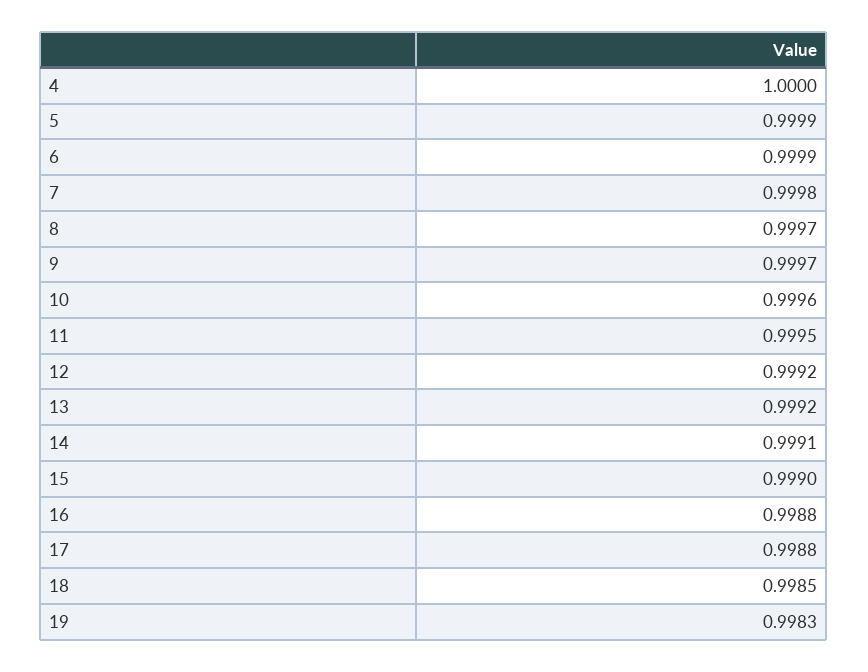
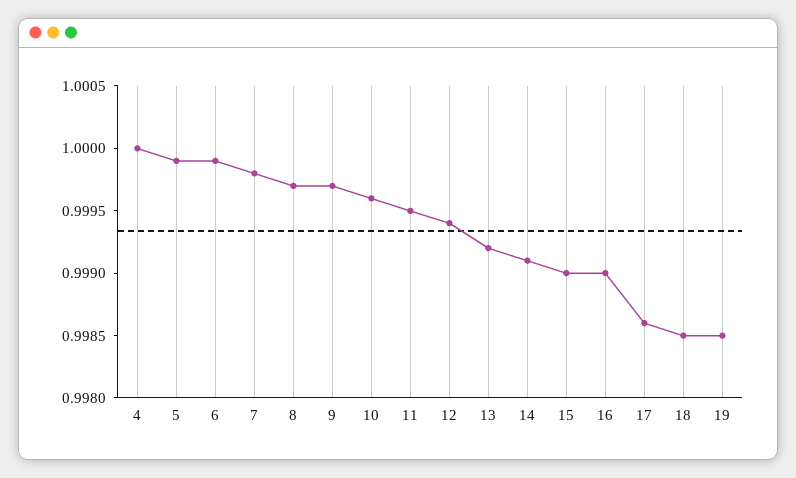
  {
    "4": 1,
    "5": 0.9999,
    "6": 0.9999,
    "7": 0.9998,
    "8": 0.9997,
    "9": 0.9997,
    "10": 0.9996,
    "11": 0.9995,
-   "12": 0.9992,
+   "12": 0.9994,
    "13": 0.9992,
    "14": 0.9991,
    "15": 0.999,
-   "16": 0.9988,
+   "16": 0.999,
-   "17": 0.9988,
+   "17": 0.9986,
    "18": 0.9985,
-   "19": 0.9983
+   "19": 0.9985
  }

